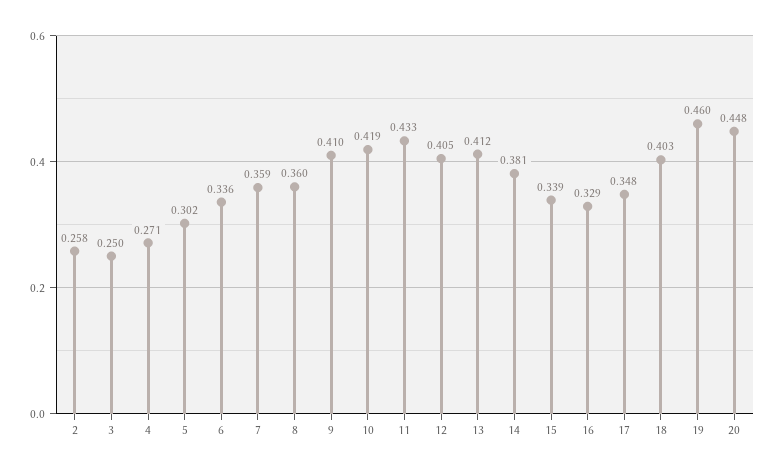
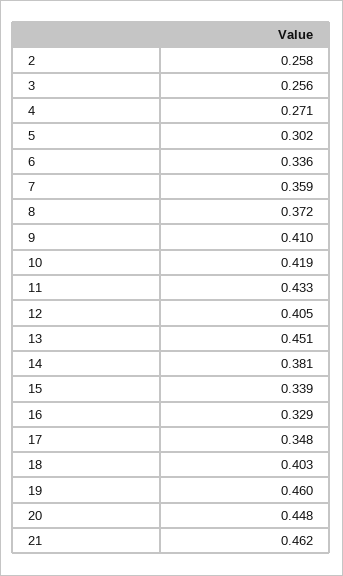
  {
    "2": 0.258,
-   "3": 0.25,
+   "3": 0.256,
    "4": 0.271,
    "5": 0.302,
    "6": 0.336,
    "7": 0.359,
-   "8": 0.36,
+   "8": 0.372,
    "9": 0.41,
    "10": 0.419,
    "11": 0.433,
    "12": 0.405,
-   "13": 0.412,
+   "13": 0.451,
    "14": 0.381,
    "15": 0.339,
    "16": 0.329,
    "17": 0.348,
    "18": 0.403,
    "19": 0.46,
-   "20": 0.448
+   "20": 0.448,
+   "21": 0.462
  }

